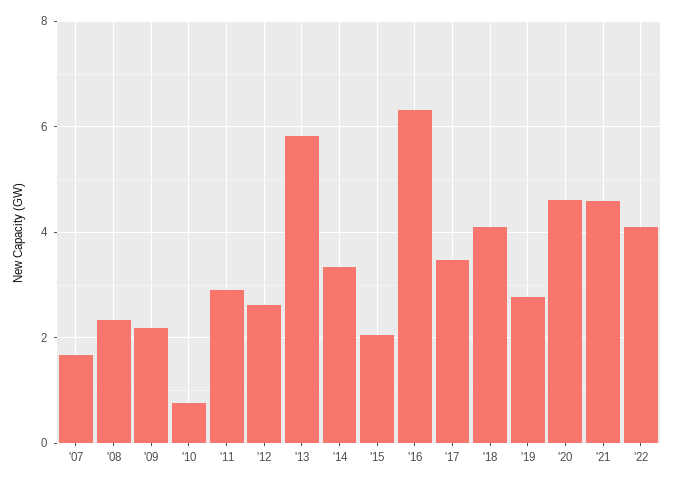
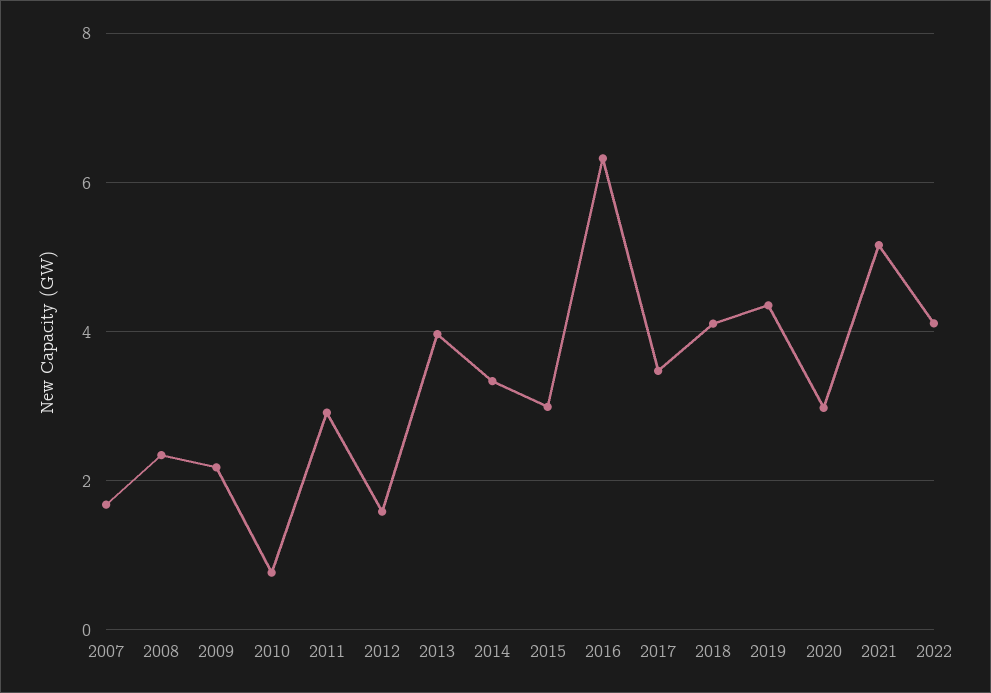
  {
    "'07": 1.6,
    "'08": 2.4,
    "'09": 2.2,
    "'10": 0.8,
    "'11": 3,
-   "'12": 2.6,
+   "'12": 1.6,
-   "'13": 5.8,
+   "'13": 4,
    "'14": 3.4,
-   "'15": 2,
+   "'15": 3,
    "'16": 6.4,
    "'17": 3.4,
    "'18": 4.2,
-   "'19": 2.8,
+   "'19": 4.4,
-   "'20": 4.6,
+   "'20": 3,
-   "'21": 4.6,
+   "'21": 5.2,
    "'22": 4.2
  }

